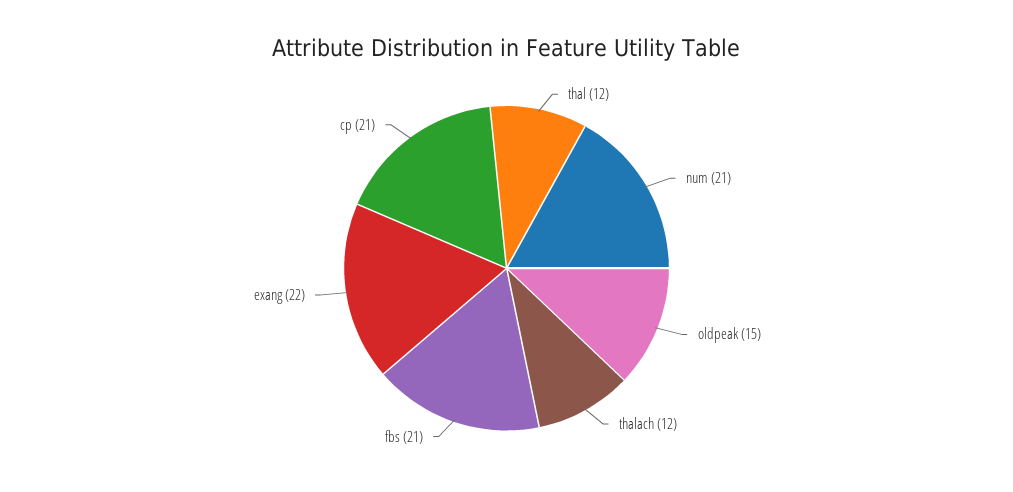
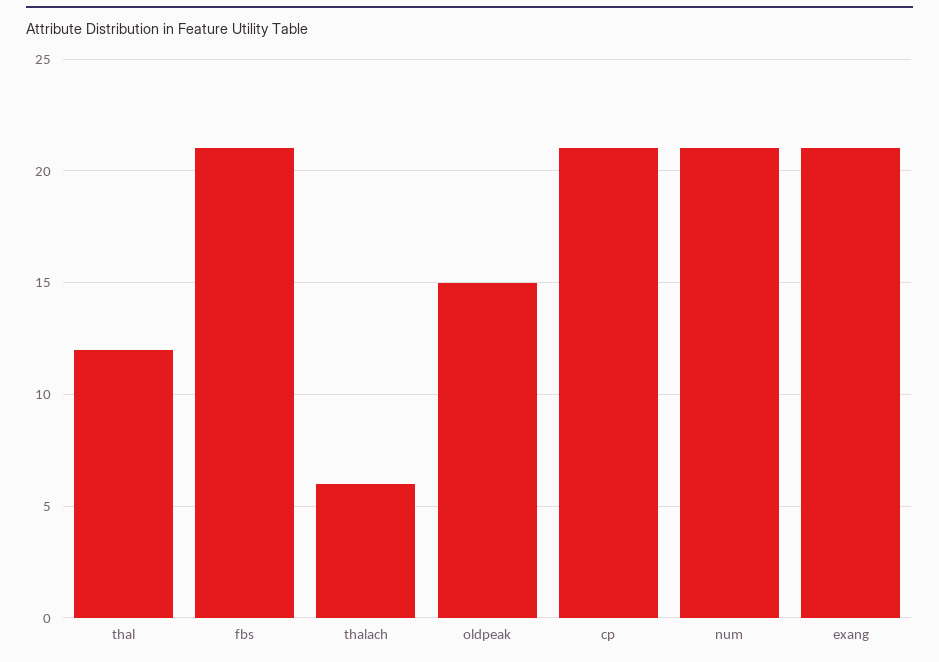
  {
    "thal": 12,
    "num": 21,
    "oldpeak": 15,
-   "thalach": 12,
+   "thalach": 6,
    "fbs": 21,
-   "exang": 22,
+   "exang": 21,
    "cp": 21
  }

